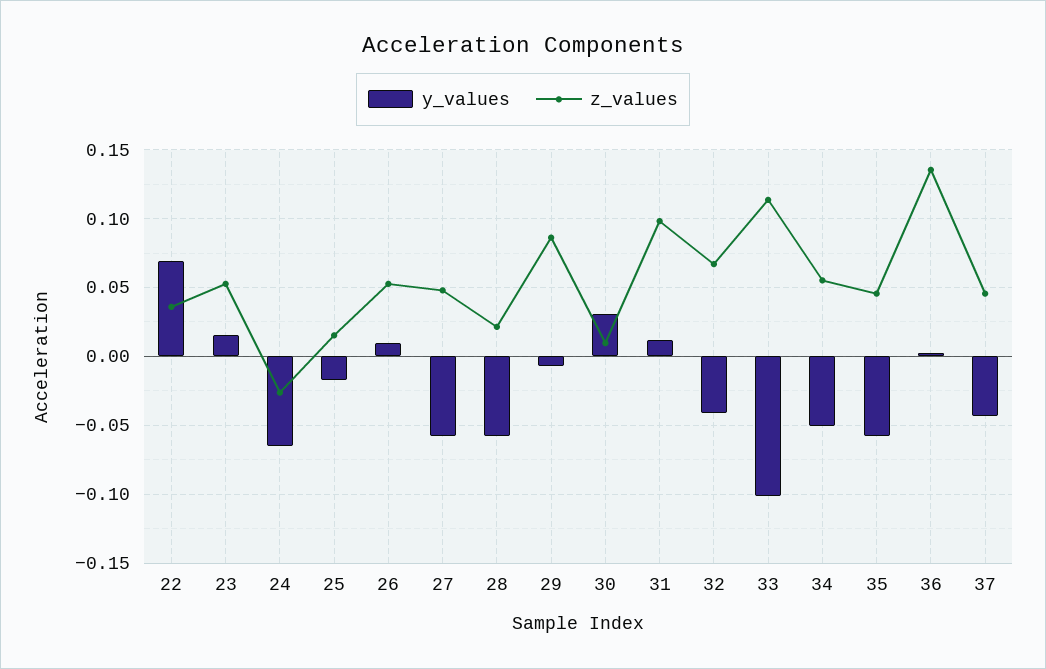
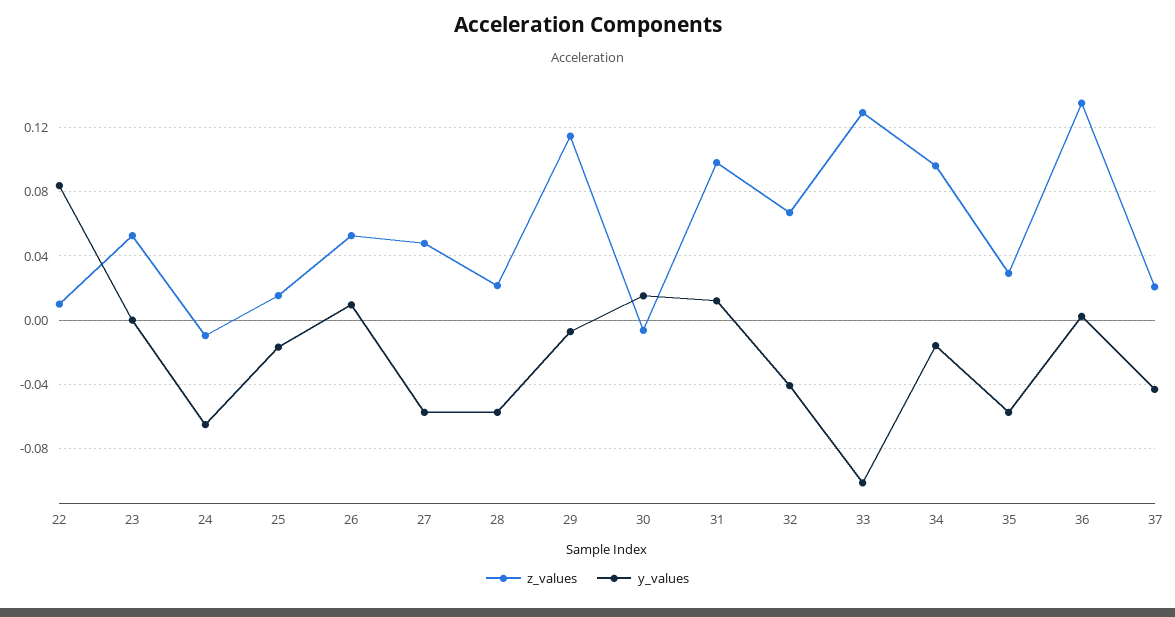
  {
    "y_values": {
-     "22": 0.07,
+     "22": 0.085,
-     "23": 0.015,
+     "23": 0,
      "24": -0.065,
      "25": -0.015,
      "26": 0.01,
      "27": -0.06,
      "28": -0.06,
      "29": -0.005,
-     "30": 0.03,
+     "30": 0.015,
      "31": 0.01,
      "32": -0.04,
      "33": -0.1,
-     "34": -0.05,
+     "34": -0.015,
      "35": -0.06,
      "36": 0,
      "37": -0.045
    },
    "z_values": {
-     "22": 0.035,
+     "22": 0.01,
      "23": 0.055,
-     "24": -0.025,
+     "24": -0.01,
      "25": 0.015,
      "26": 0.055,
      "27": 0.05,
      "28": 0.02,
-     "29": 0.085,
+     "29": 0.115,
-     "30": 0.01,
+     "30": -0.005,
      "31": 0.1,
      "32": 0.065,
-     "33": 0.115,
+     "33": 0.13,
-     "34": 0.055,
+     "34": 0.095,
-     "35": 0.045,
+     "35": 0.03,
      "36": 0.135,
-     "37": 0.045
+     "37": 0.02
    }
  }

